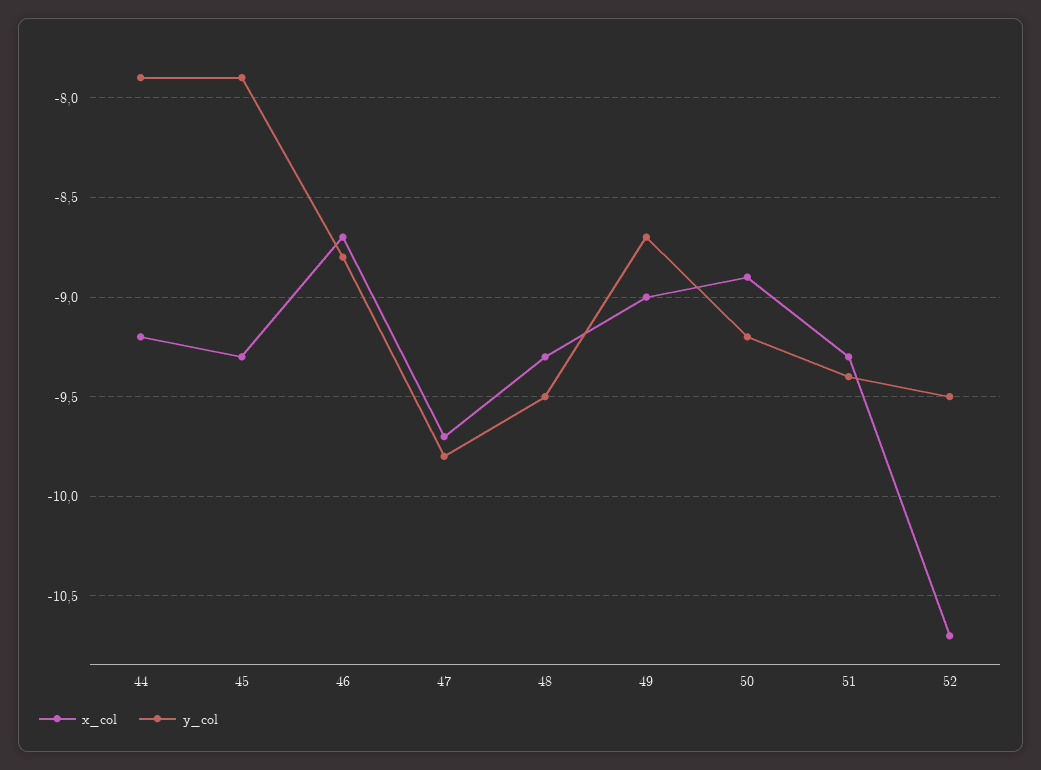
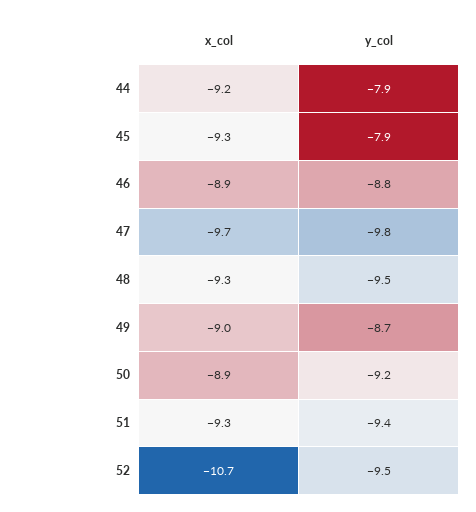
  {
    "x_col": {
      "44": -9.2,
      "45": -9.3,
-     "46": -8.7,
+     "46": -8.9,
      "47": -9.7,
      "48": -9.3,
      "49": -9,
      "50": -8.9,
      "51": -9.3,
      "52": -10.7
    },
    "y_col": {
      "44": -7.9,
      "45": -7.9,
      "46": -8.8,
      "47": -9.8,
      "48": -9.5,
      "49": -8.7,
      "50": -9.2,
      "51": -9.4,
      "52": -9.5
    }
  }

